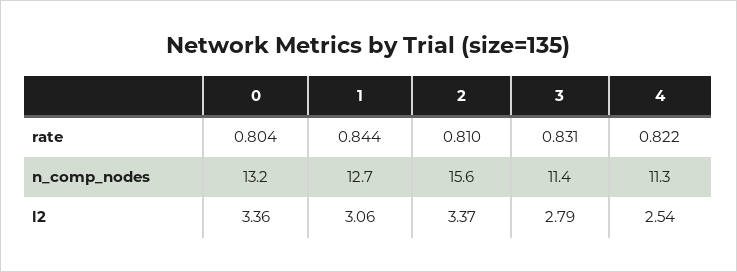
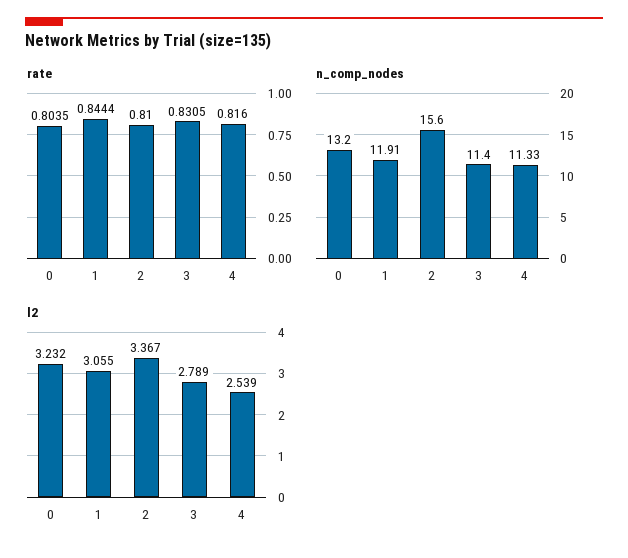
  {
    "rate": {
      "0": 0.8035,
      "1": 0.8444,
      "2": 0.81,
      "3": 0.8305,
-     "4": 0.822
+     "4": 0.816
    },
    "n_comp_nodes": {
      "0": 13.2,
-     "1": 12.7,
+     "1": 11.91,
      "2": 15.6,
      "3": 11.4,
      "4": 11.33
    },
    "l2": {
-     "0": 3.36,
+     "0": 3.232,
      "1": 3.055,
      "2": 3.367,
      "3": 2.789,
      "4": 2.539
    }
  }

